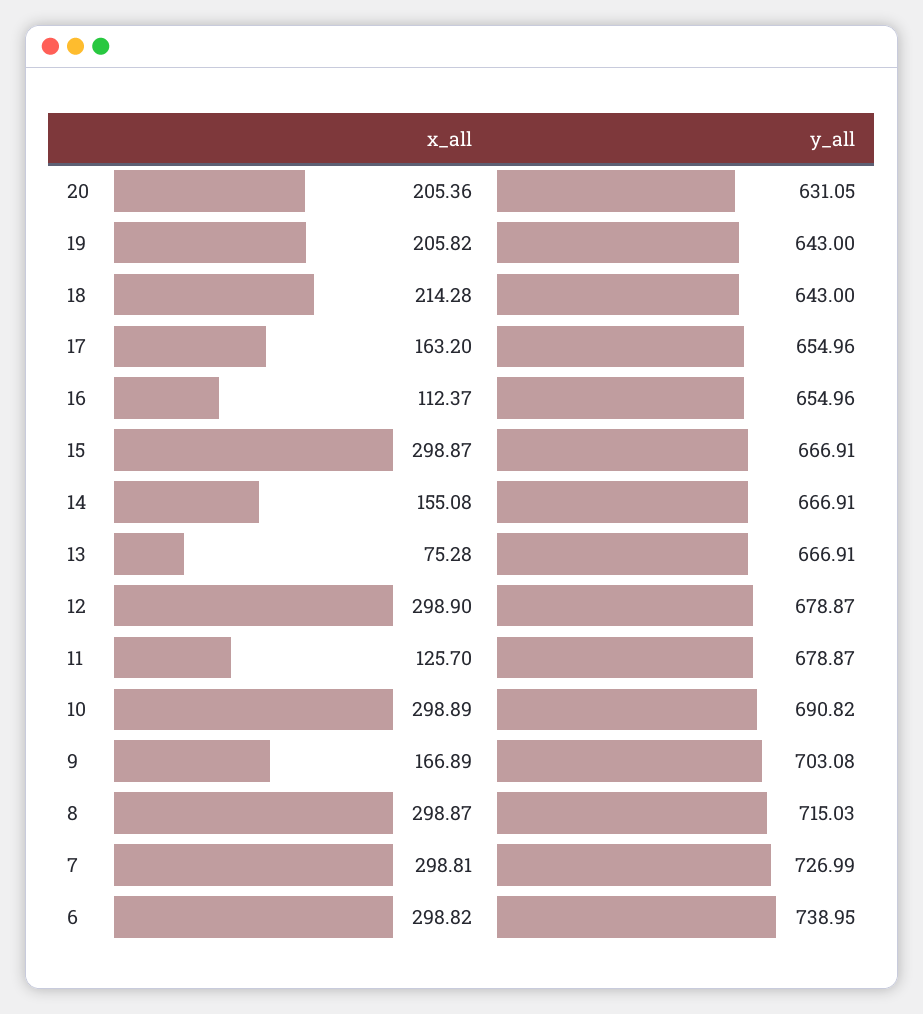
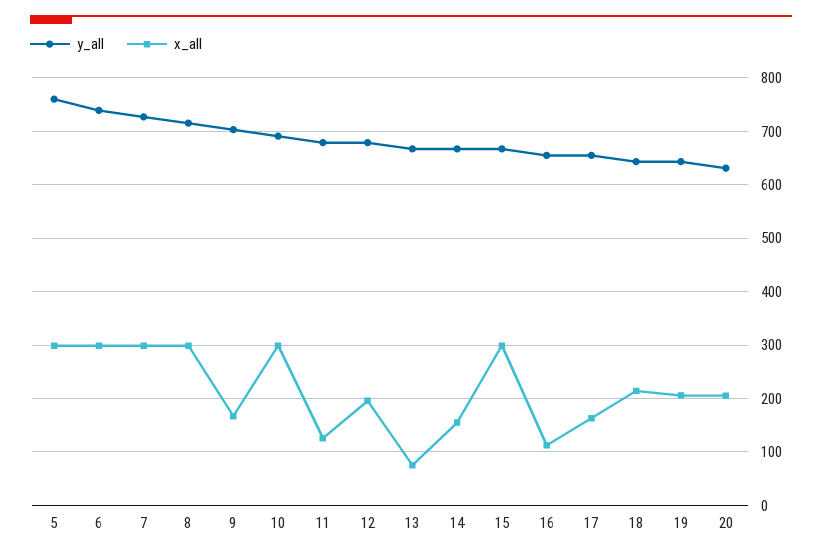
  {
    "x_all": {
      "20": 205.36,
      "19": 205.82,
      "18": 214.28,
      "17": 163.2,
      "16": 112.37,
      "15": 298.87,
      "14": 155.08,
      "13": 75.28,
-     "12": 298.9,
+     "12": 200,
      "11": 125.7,
      "10": 298.89,
      "9": 166.89,
      "8": 298.87,
      "7": 298.81,
-     "6": 298.82
+     "6": 298.82,
+     "5": 300
    },
    "y_all": {
      "20": 631.05,
      "19": 643,
      "18": 643,
      "17": 654.96,
      "16": 654.96,
      "15": 666.91,
      "14": 666.91,
      "13": 666.91,
      "12": 678.87,
      "11": 678.87,
      "10": 690.82,
      "9": 703.08,
      "8": 715.03,
      "7": 726.99,
-     "6": 738.95
+     "6": 738.95,
+     "5": 760
    }
  }

